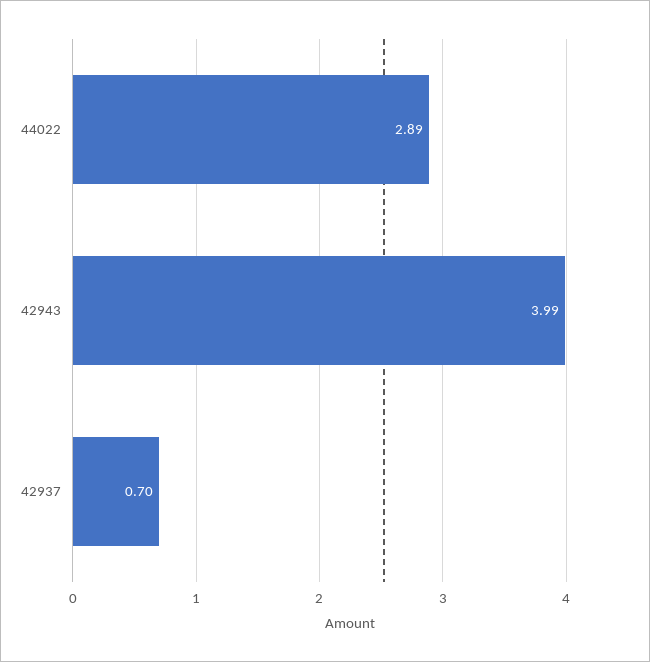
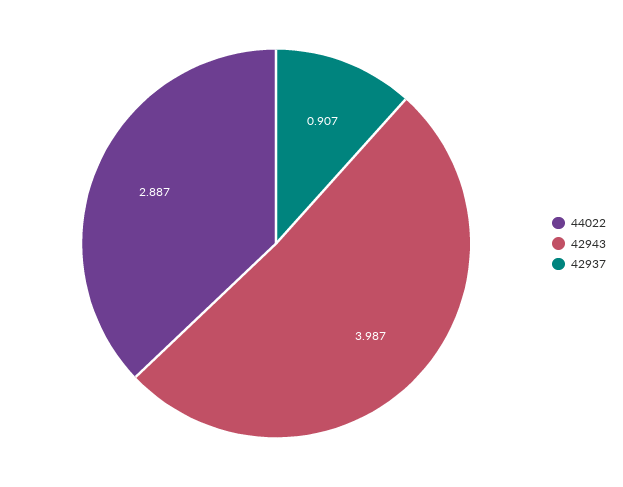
  {
    "44022": 2.887,
    "42943": 3.987,
-   "42937": 0.7
+   "42937": 0.907
  }

